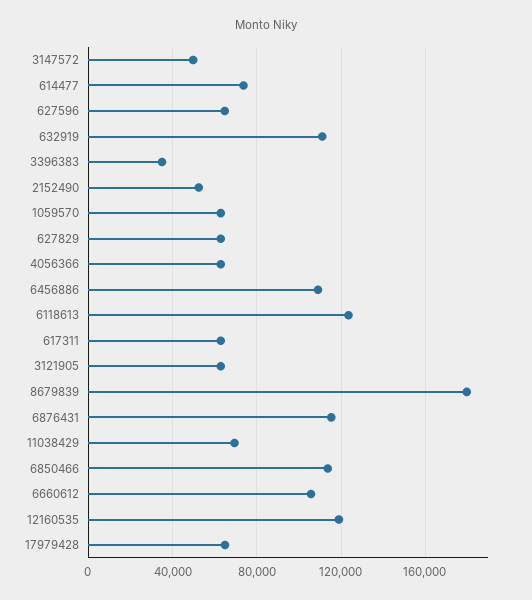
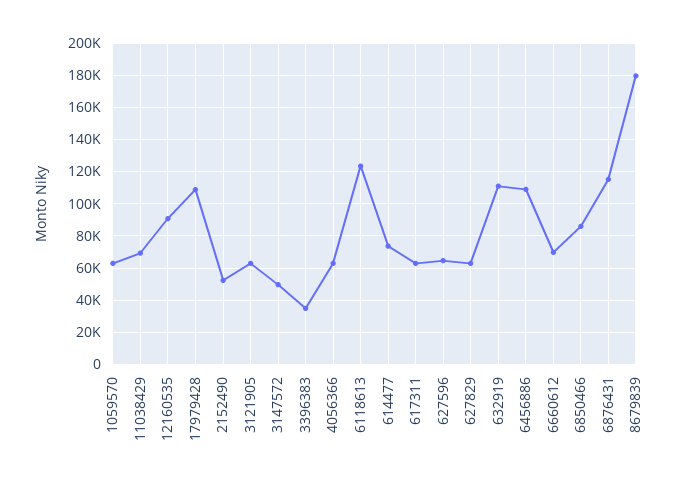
  {
    "3147572": 50000,
    "614477": 75000,
    "627596": 65000,
    "632919": 110000,
    "3396383": 35000,
    "2152490": 50000,
    "1059570": 65000,
    "627829": 65000,
    "4056366": 65000,
    "6456886": 110000,
    "6118613": 125000,
    "617311": 65000,
    "3121905": 65000,
    "8679839": 180000,
    "6876431": 115000,
    "11038429": 70000,
-   "6850466": 115000,
+   "6850466": 85000,
-   "6660612": 105000,
+   "6660612": 70000,
-   "12160535": 120000,
+   "12160535": 90000,
-   "17979428": 65000
+   "17979428": 110000
  }

